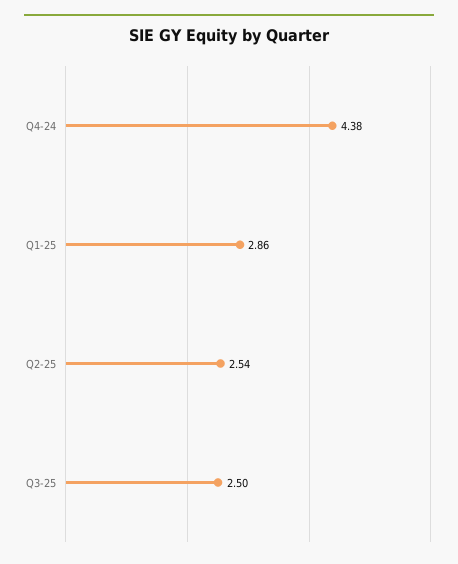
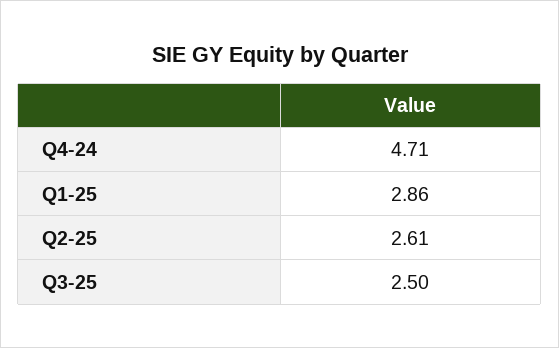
  {
-   "Q4-24": 4.38,
+   "Q4-24": 4.71,
    "Q1-25": 2.86,
-   "Q2-25": 2.54,
+   "Q2-25": 2.61,
    "Q3-25": 2.5
  }

